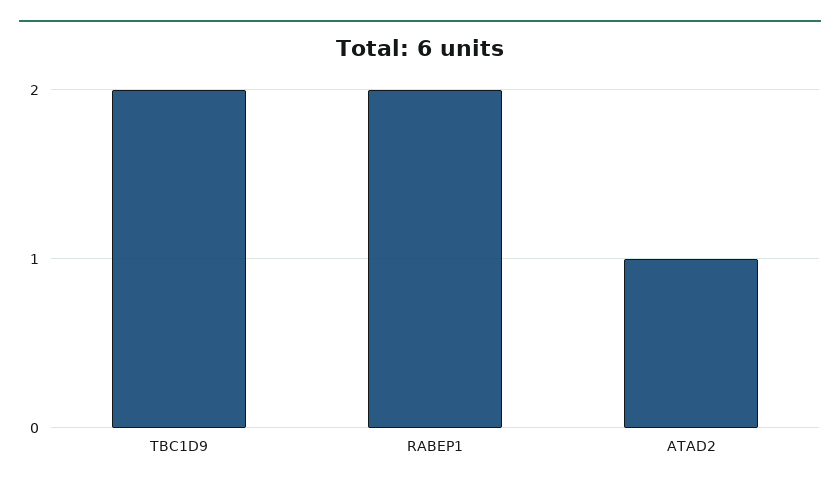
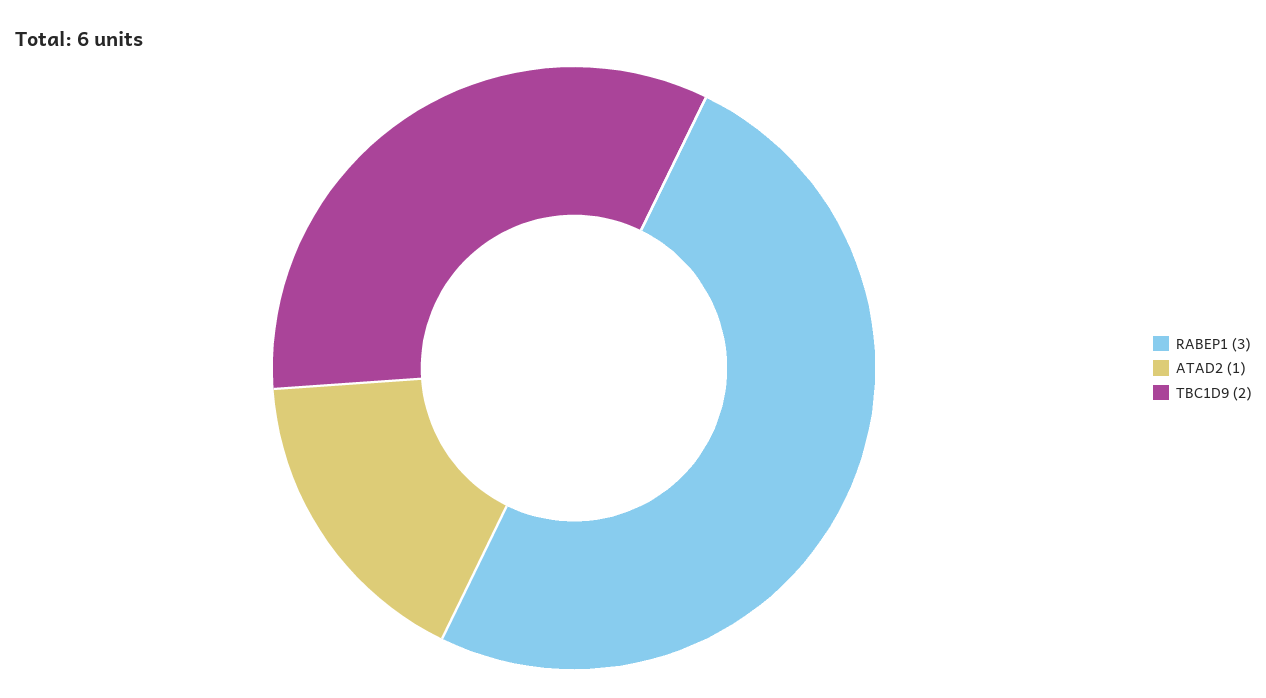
  {
    "TBC1D9": 2,
-   "RABEP1": 2,
+   "RABEP1": 3,
    "ATAD2": 1
  }

